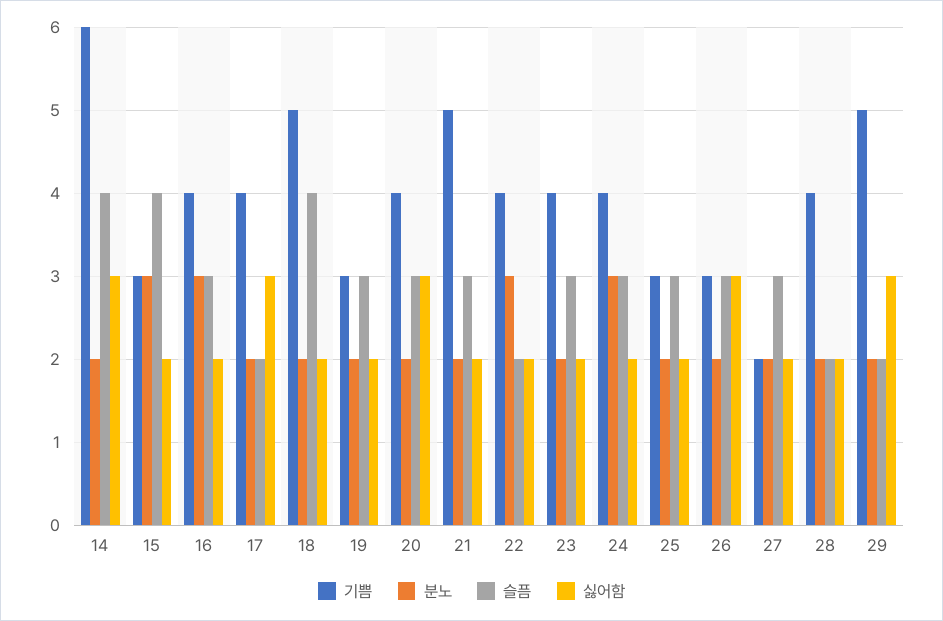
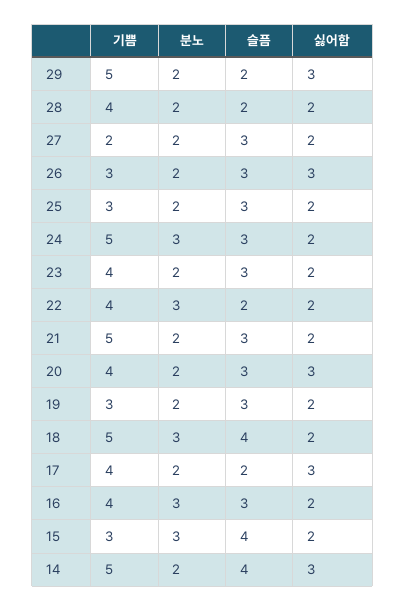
  {
    "기쁨": {
-     "14": 6,
+     "14": 5,
      "15": 3,
      "16": 4,
      "17": 4,
      "18": 5,
      "19": 3,
      "20": 4,
      "21": 5,
      "22": 4,
      "23": 4,
-     "24": 4,
+     "24": 5,
      "25": 3,
      "26": 3,
      "27": 2,
      "28": 4,
      "29": 5
    },
    "분노": {
      "14": 2,
      "15": 3,
      "16": 3,
      "17": 2,
-     "18": 2,
+     "18": 3,
      "19": 2,
      "20": 2,
      "21": 2,
      "22": 3,
      "23": 2,
      "24": 3,
      "25": 2,
      "26": 2,
      "27": 2,
      "28": 2,
      "29": 2
    },
    "슬픔": {
      "14": 4,
      "15": 4,
      "16": 3,
      "17": 2,
      "18": 4,
      "19": 3,
      "20": 3,
      "21": 3,
      "22": 2,
      "23": 3,
      "24": 3,
      "25": 3,
      "26": 3,
      "27": 3,
      "28": 2,
      "29": 2
    },
    "싫어함": {
      "14": 3,
      "15": 2,
      "16": 2,
      "17": 3,
      "18": 2,
      "19": 2,
      "20": 3,
      "21": 2,
      "22": 2,
      "23": 2,
      "24": 2,
      "25": 2,
      "26": 3,
      "27": 2,
      "28": 2,
      "29": 3
    }
  }

